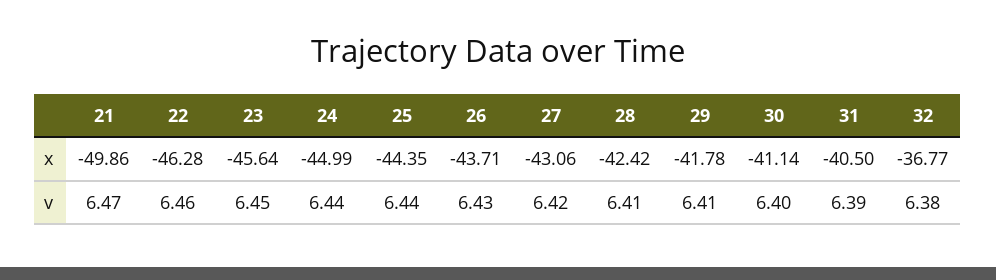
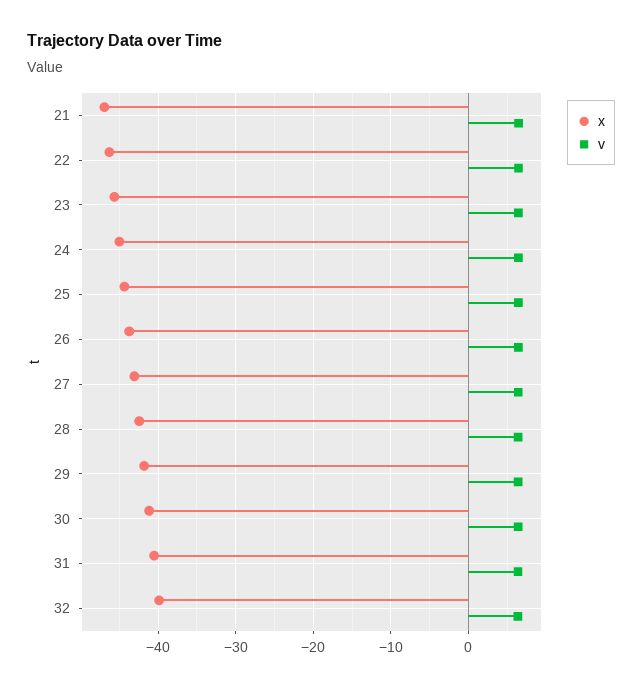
  {
    "x": {
-     "21": -49.86,
+     "21": -47,
      "22": -46.28,
      "23": -45.64,
      "24": -44.99,
      "25": -44.35,
      "26": -43.71,
      "27": -43.06,
      "28": -42.42,
      "29": -41.78,
      "30": -41.14,
      "31": -40.5,
-     "32": -36.77
+     "32": -40
    },
    "v": {
      "21": 6.47,
      "22": 6.46,
      "23": 6.45,
      "24": 6.44,
      "25": 6.44,
      "26": 6.43,
      "27": 6.42,
      "28": 6.41,
      "29": 6.41,
      "30": 6.4,
      "31": 6.39,
      "32": 6.38
    }
  }

